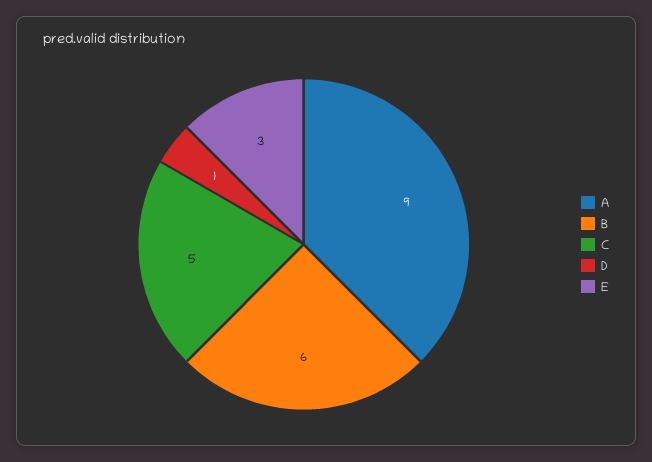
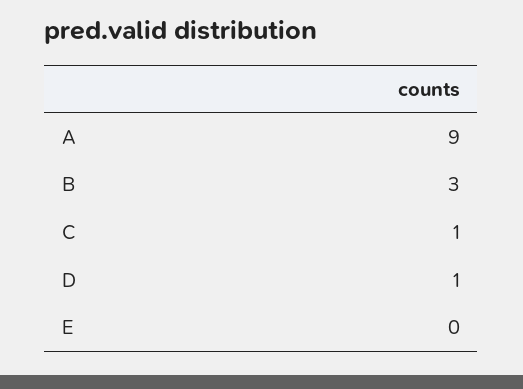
  {
    "A": 9,
-   "B": 6,
+   "B": 3,
-   "C": 5,
+   "C": 1,
    "D": 1,
-   "E": 3
+   "E": 0
  }

